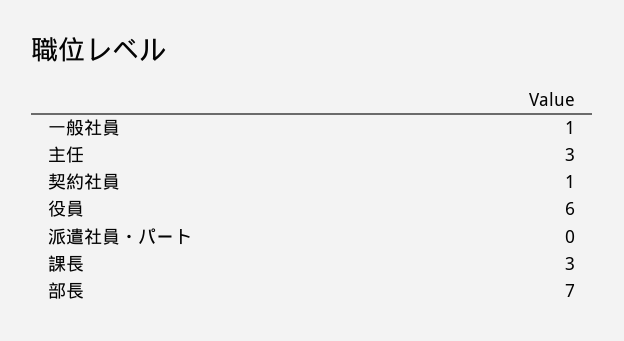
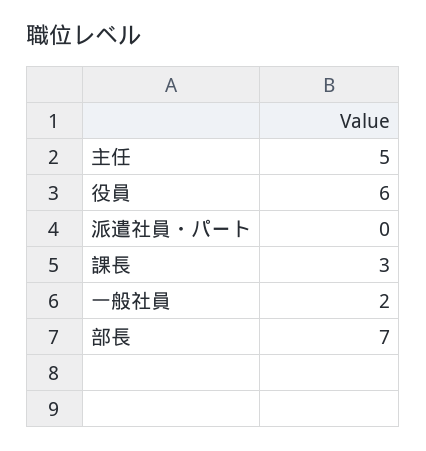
  {
-   "一般社員": 1,
+   "一般社員": 2,
-   "主任": 3,
+   "主任": 5,
-   "契約社員": 1,
    "役員": 6,
    "派遣社員・パート": 0,
    "課長": 3,
    "部長": 7
  }

